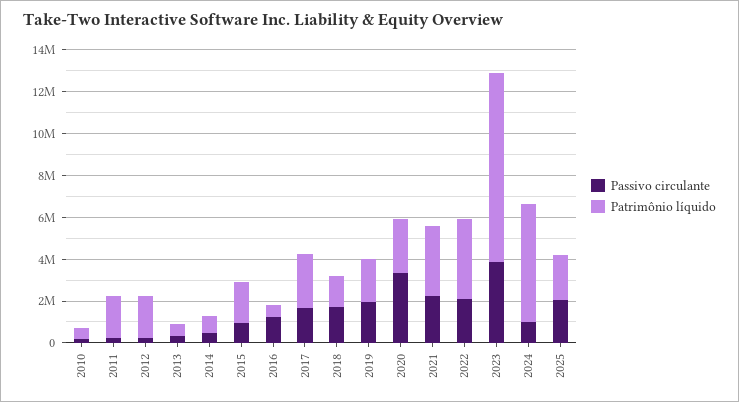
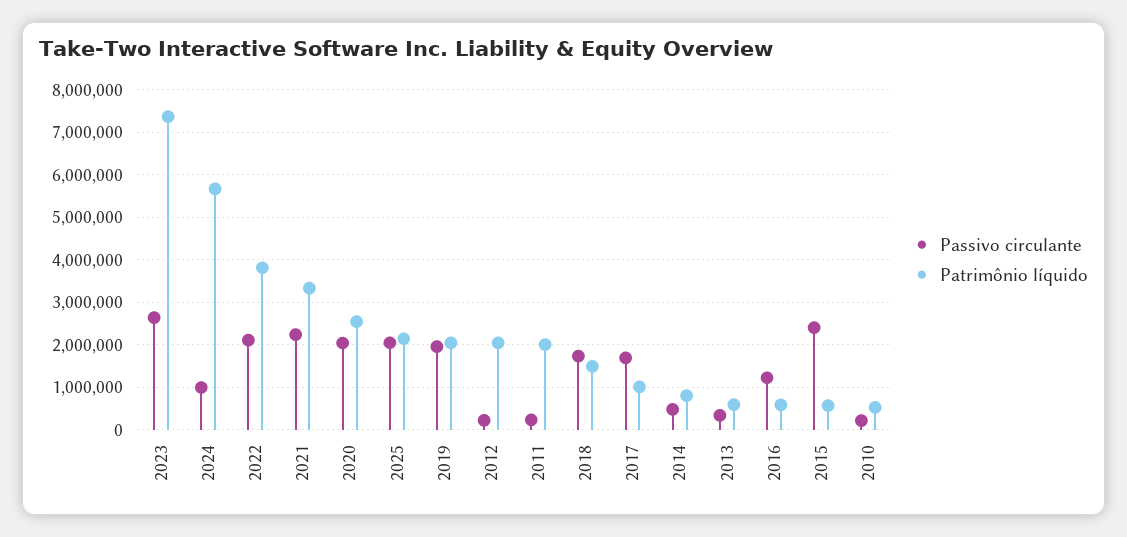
  {
    "Passivo circulante": {
      "2010": 200000,
      "2011": 200000,
      "2012": 200000,
      "2013": 400000,
      "2014": 400000,
-     "2015": 1000000,
+     "2015": 2400000,
      "2016": 1200000,
      "2017": 1600000,
      "2018": 1800000,
      "2019": 2000000,
-     "2020": 3500000,
+     "2020": 2000000,
      "2021": 2200000,
      "2022": 2200000,
-     "2023": 4000000,
+     "2023": 2600000,
      "2024": 1000000,
      "2025": 2000000
    },
    "Patrimônio líquido": {
      "2010": 600000,
      "2011": 2000000,
      "2012": 2000000,
      "2013": 600000,
      "2014": 800000,
-     "2015": 2000000,
+     "2015": 600000,
      "2016": 600000,
-     "2017": 2500000,
+     "2017": 1000000,
      "2018": 1400000,
      "2019": 2000000,
      "2020": 2600000,
      "2021": 3400000,
      "2022": 3800000,
-     "2023": 9000000,
+     "2023": 7400000,
      "2024": 5600000,
      "2025": 2200000
    }
  }

